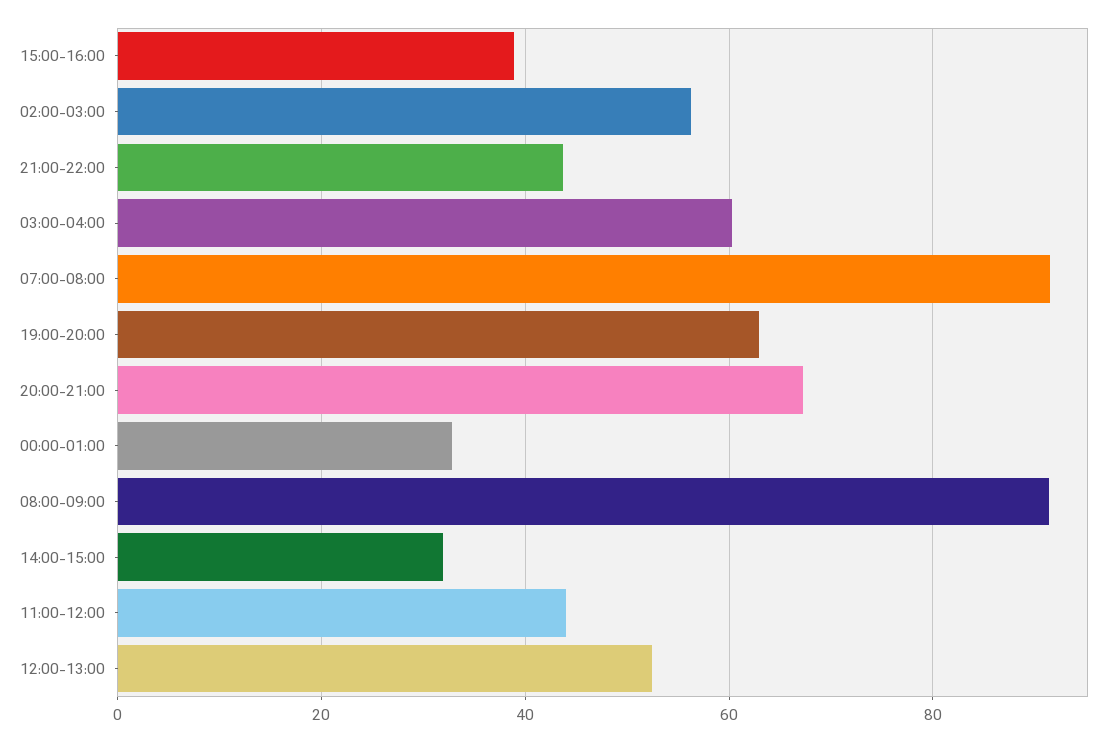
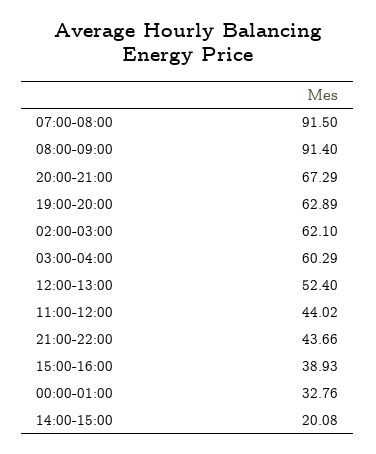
  {
    "15:00-16:00": 38.93,
-   "02:00-03:00": 56,
+   "02:00-03:00": 62.1,
    "21:00-22:00": 43.66,
    "03:00-04:00": 60.29,
    "07:00-08:00": 91.5,
    "19:00-20:00": 62.89,
    "20:00-21:00": 67.29,
    "00:00-01:00": 32.76,
    "08:00-09:00": 91.4,
-   "14:00-15:00": 32,
+   "14:00-15:00": 20.08,
    "11:00-12:00": 44.02,
    "12:00-13:00": 52.4
  }

